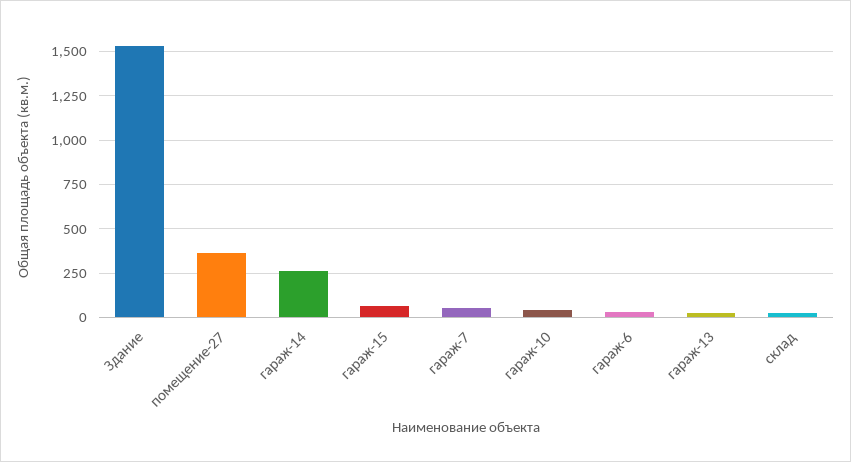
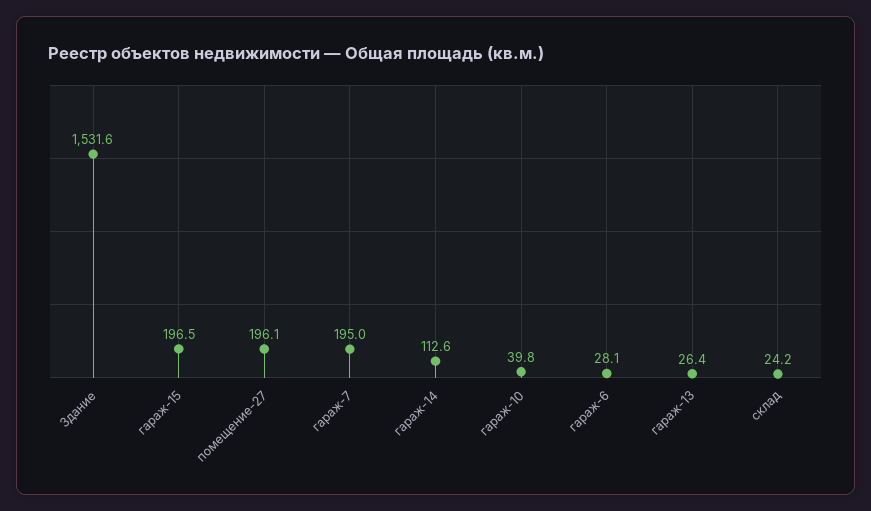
  {
    "Здание": 1531.6,
-   "помещение-27": 350,
+   "помещение-27": 196.1,
-   "гараж-14": 250,
+   "гараж-14": 112.6,
-   "гараж-15": 50,
+   "гараж-15": 196.5,
-   "гараж-7": 50,
+   "гараж-7": 195,
    "гараж-10": 39.8,
    "гараж-6": 28.1,
    "гараж-13": 26.4,
    "склад": 24.2
  }

